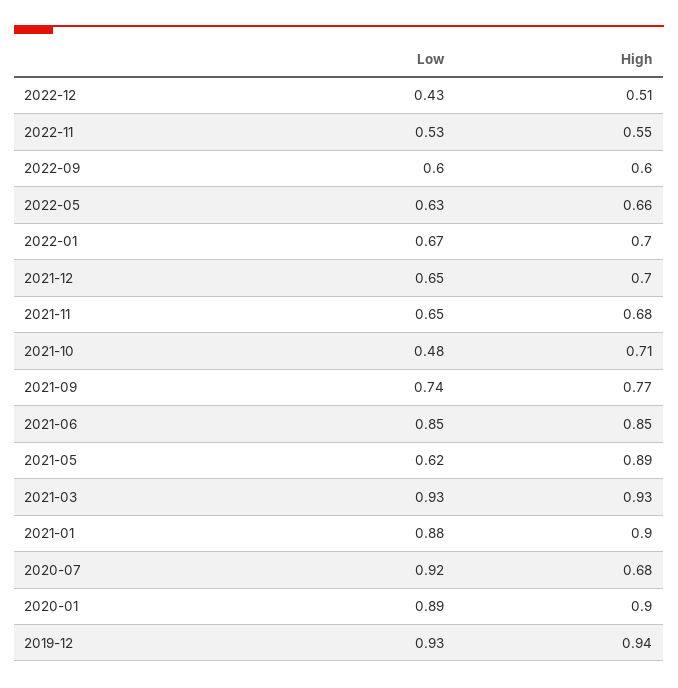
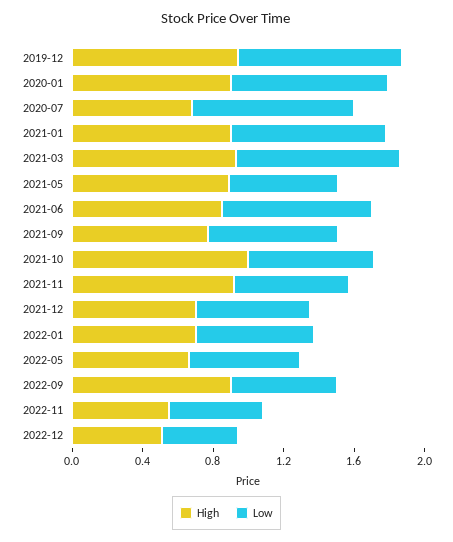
  {
    "Low": {
      "2022-12": 0.43,
      "2022-11": 0.53,
      "2022-09": 0.6,
      "2022-05": 0.63,
      "2022-01": 0.67,
      "2021-12": 0.65,
      "2021-11": 0.65,
-     "2021-10": 0.48,
+     "2021-10": 0.7,
      "2021-09": 0.74,
      "2021-06": 0.85,
      "2021-05": 0.62,
      "2021-03": 0.93,
      "2021-01": 0.88,
      "2020-07": 0.92,
      "2020-01": 0.89,
      "2019-12": 0.93
    },
    "High": {
      "2022-12": 0.51,
      "2022-11": 0.55,
-     "2022-09": 0.6,
+     "2022-09": 0.9,
      "2022-05": 0.66,
      "2022-01": 0.7,
      "2021-12": 0.7,
-     "2021-11": 0.68,
+     "2021-11": 0.9,
-     "2021-10": 0.71,
+     "2021-10": 1,
      "2021-09": 0.77,
      "2021-06": 0.85,
      "2021-05": 0.89,
      "2021-03": 0.93,
      "2021-01": 0.9,
      "2020-07": 0.68,
      "2020-01": 0.9,
      "2019-12": 0.94
    }
  }

